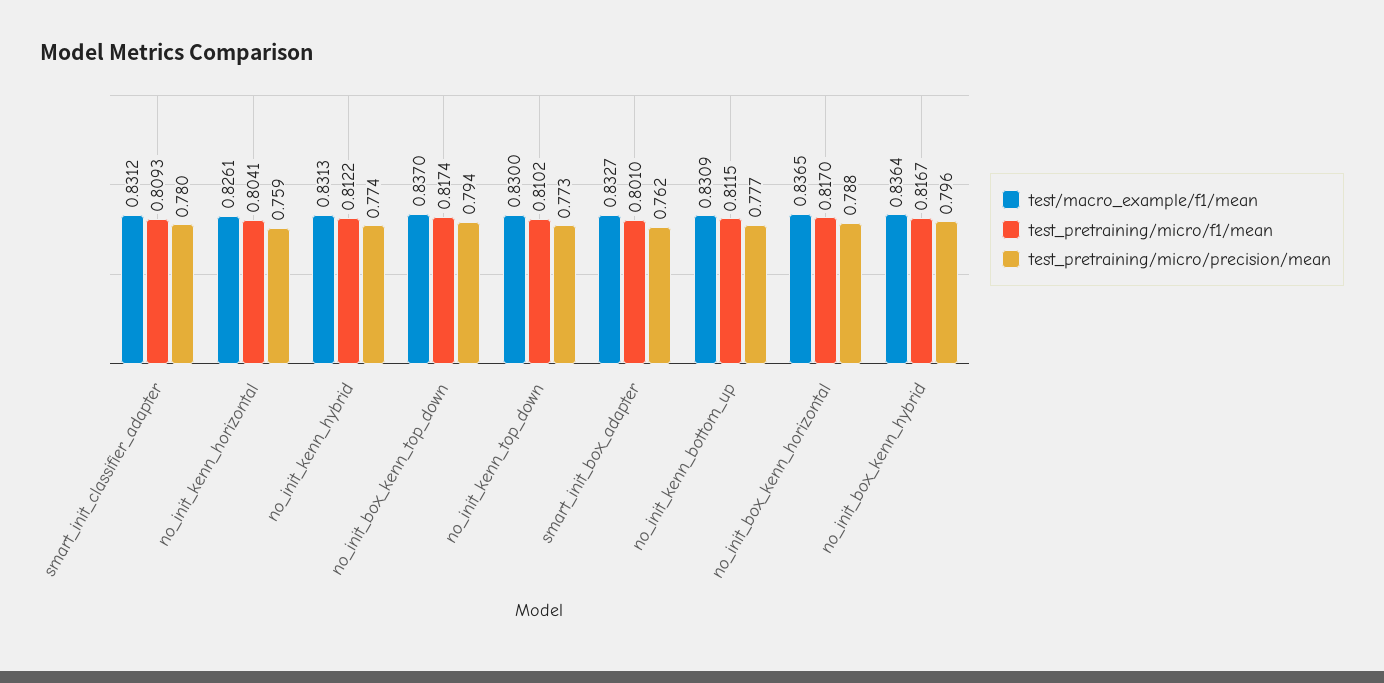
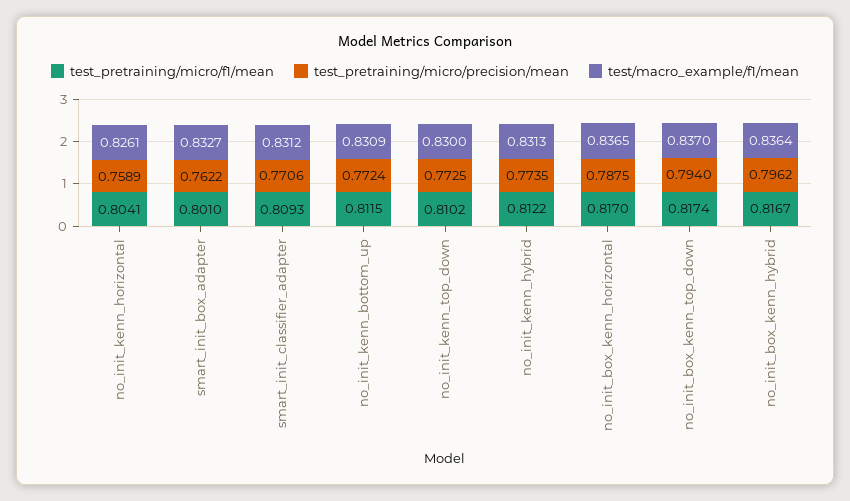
  {
    "test/macro_example/f1/mean": {
      "smart_init_classifier_adapter": 0.8312,
      "no_init_kenn_horizontal": 0.8261,
      "no_init_kenn_hybrid": 0.8313,
      "no_init_box_kenn_top_down": 0.837,
      "no_init_kenn_top_down": 0.83,
      "smart_init_box_adapter": 0.8327,
      "no_init_kenn_bottom_up": 0.8309,
      "no_init_box_kenn_horizontal": 0.8365,
      "no_init_box_kenn_hybrid": 0.8364
    },
    "test_pretraining/micro/f1/mean": {
      "smart_init_classifier_adapter": 0.8093,
      "no_init_kenn_horizontal": 0.8041,
      "no_init_kenn_hybrid": 0.8122,
      "no_init_box_kenn_top_down": 0.8174,
      "no_init_kenn_top_down": 0.8102,
      "smart_init_box_adapter": 0.801,
      "no_init_kenn_bottom_up": 0.8115,
      "no_init_box_kenn_horizontal": 0.817,
      "no_init_box_kenn_hybrid": 0.8167
    },
    "test_pretraining/micro/precision/mean": {
-     "smart_init_classifier_adapter": 0.78,
+     "smart_init_classifier_adapter": 0.7706,
      "no_init_kenn_horizontal": 0.7589,
      "no_init_kenn_hybrid": 0.7735,
      "no_init_box_kenn_top_down": 0.794,
      "no_init_kenn_top_down": 0.7725,
      "smart_init_box_adapter": 0.7622,
-     "no_init_kenn_bottom_up": 0.777,
+     "no_init_kenn_bottom_up": 0.7724,
      "no_init_box_kenn_horizontal": 0.7875,
      "no_init_box_kenn_hybrid": 0.7962
    }
  }

